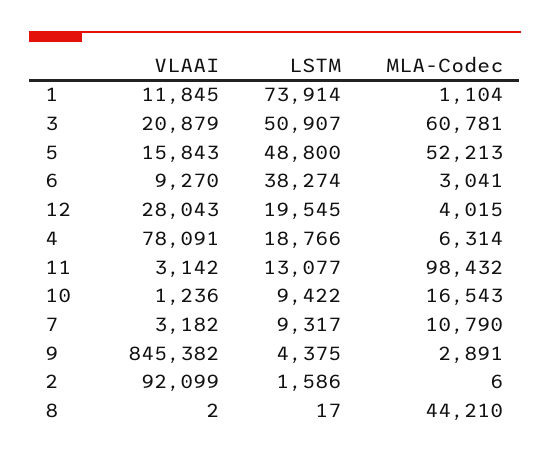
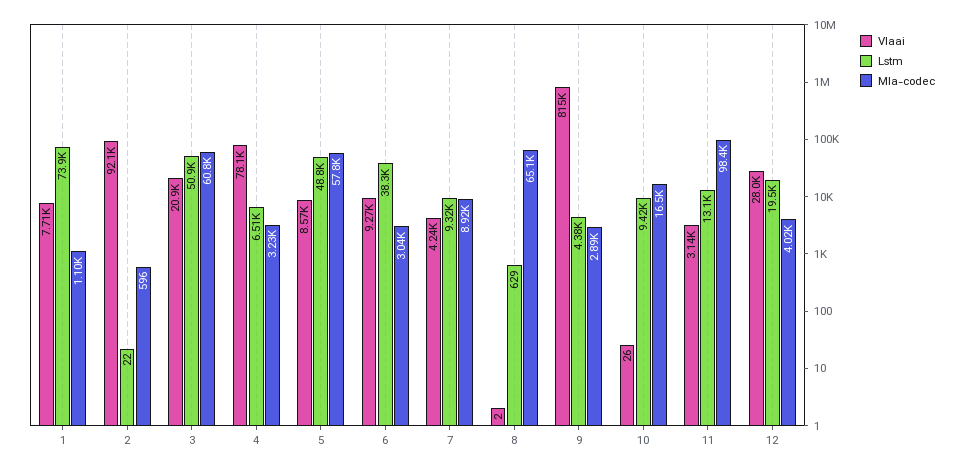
  {
    "VLAAI": {
-     "1": 11845,
+     "1": 7710,
      "3": 20879,
-     "5": 15843,
+     "5": 8570,
      "6": 9270,
      "12": 28043,
      "4": 78091,
      "11": 3142,
-     "10": 1236,
+     "10": 26,
-     "7": 3182,
+     "7": 4240,
-     "9": 845382,
+     "9": 815000,
      "2": 92099,
      "8": 2
    },
    "LSTM": {
      "1": 73914,
      "3": 50907,
      "5": 48800,
      "6": 38274,
      "12": 19545,
-     "4": 18766,
+     "4": 6510,
      "11": 13077,
      "10": 9422,
      "7": 9317,
      "9": 4375,
-     "2": 1586,
+     "2": 22,
-     "8": 17
+     "8": 629
    },
    "MLA-Codec": {
      "1": 1104,
      "3": 60781,
-     "5": 52213,
+     "5": 57800,
      "6": 3041,
      "12": 4015,
-     "4": 6314,
+     "4": 3230,
      "11": 98432,
      "10": 16543,
-     "7": 10790,
+     "7": 8920,
      "9": 2891,
-     "2": 6,
+     "2": 596,
-     "8": 44210
+     "8": 65100
    }
  }

